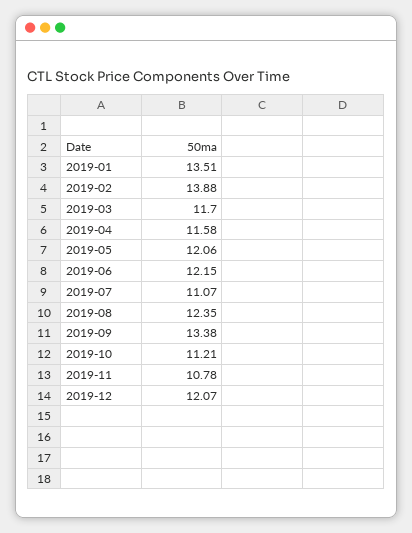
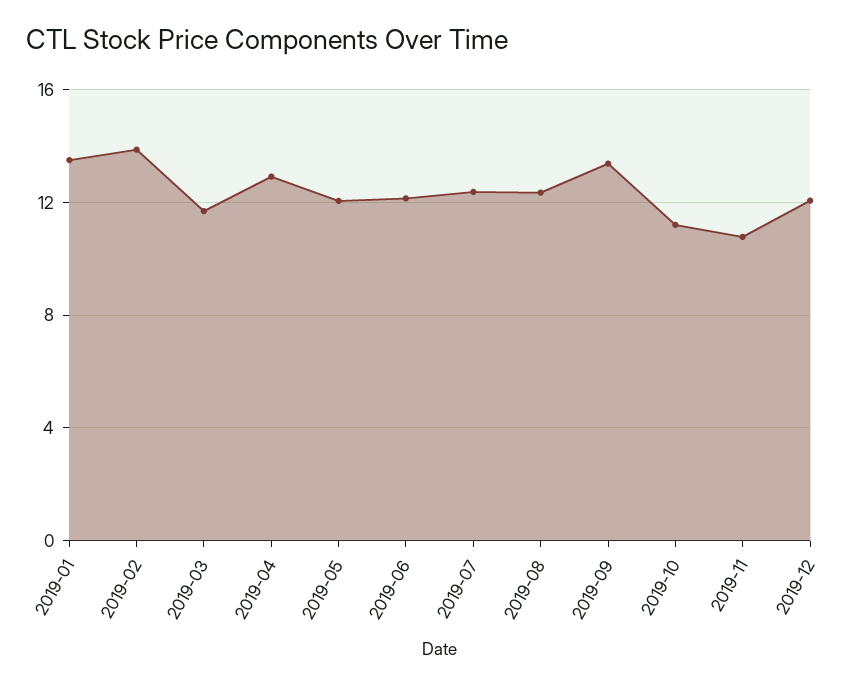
  {
    "2019-01": 13.51,
    "2019-02": 13.88,
    "2019-03": 11.7,
-   "2019-04": 11.58,
+   "2019-04": 13,
    "2019-05": 12.06,
    "2019-06": 12.15,
-   "2019-07": 11.07,
+   "2019-07": 12.5,
    "2019-08": 12.35,
    "2019-09": 13.38,
    "2019-10": 11.21,
    "2019-11": 10.78,
    "2019-12": 12.07
  }

